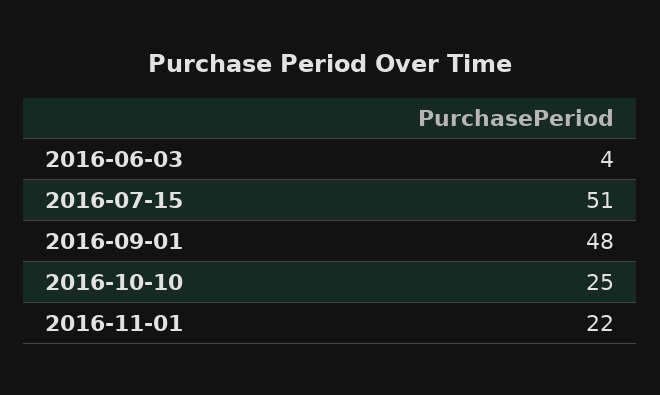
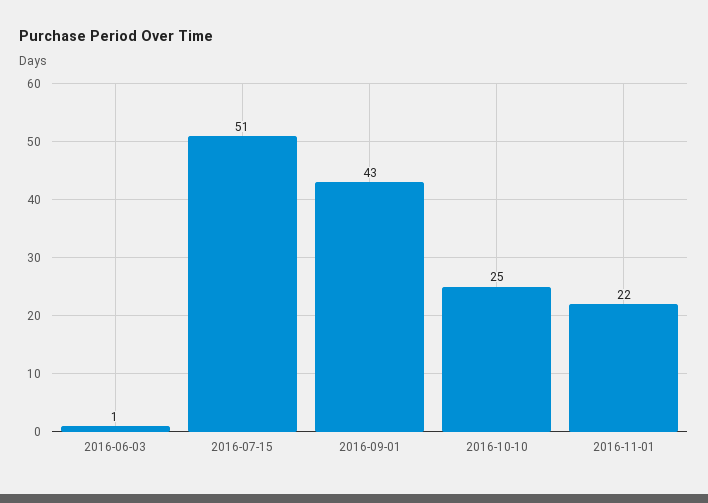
  {
-   "2016-06-03": 4,
+   "2016-06-03": 1,
    "2016-07-15": 51,
-   "2016-09-01": 48,
+   "2016-09-01": 43,
    "2016-10-10": 25,
    "2016-11-01": 22
  }

